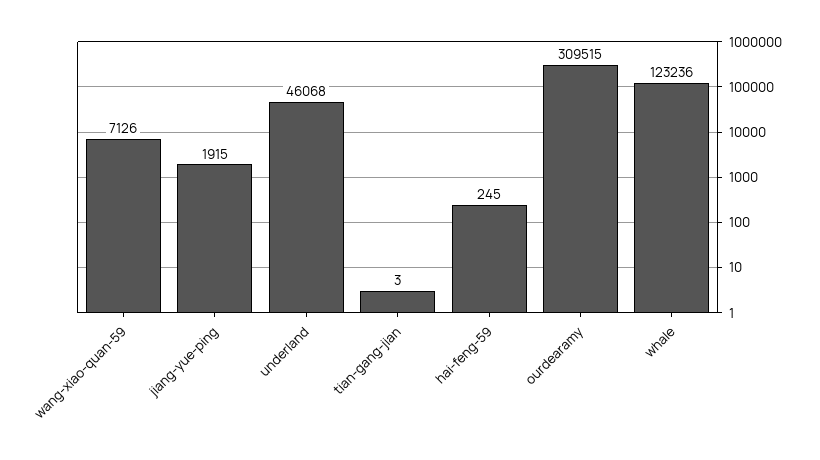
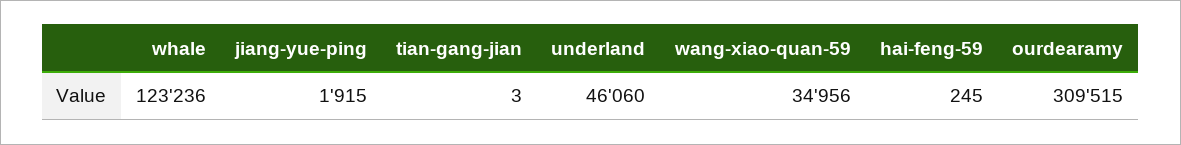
  {
-   "wang-xiao-quan-59": 7126,
+   "wang-xiao-quan-59": 34956,
    "jiang-yue-ping": 1915,
-   "underland": 46068,
+   "underland": 46060,
    "tian-gang-jian": 3,
    "hai-feng-59": 245,
    "ourdearamy": 309515,
    "whale": 123236
  }

